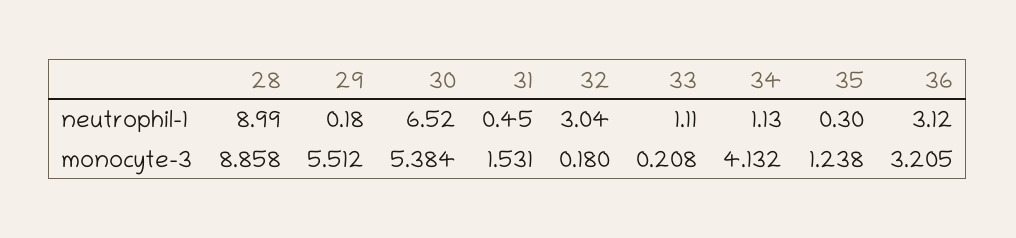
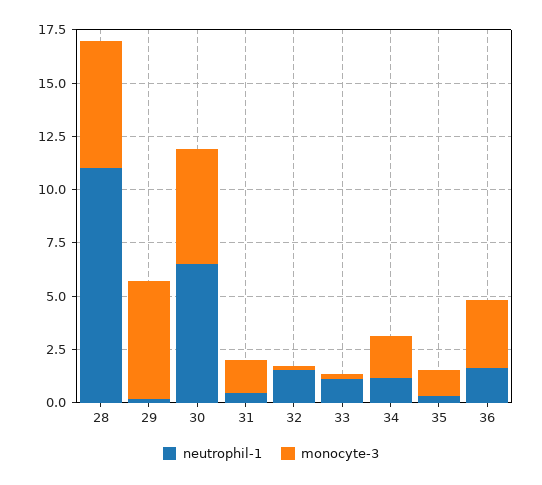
  {
    "neutrophil-1": {
-     "28": 8.99,
+     "28": 11,
      "29": 0.18,
      "30": 6.52,
      "31": 0.45,
-     "32": 3.04,
+     "32": 1.5,
      "33": 1.11,
      "34": 1.13,
      "35": 0.3,
-     "36": 3.12
+     "36": 1.5
    },
    "monocyte-3": {
-     "28": 8.858,
+     "28": 6,
      "29": 5.512,
      "30": 5.384,
      "31": 1.531,
      "32": 0.18,
      "33": 0.208,
-     "34": 4.132,
+     "34": 2,
      "35": 1.238,
      "36": 3.205
    }
  }

